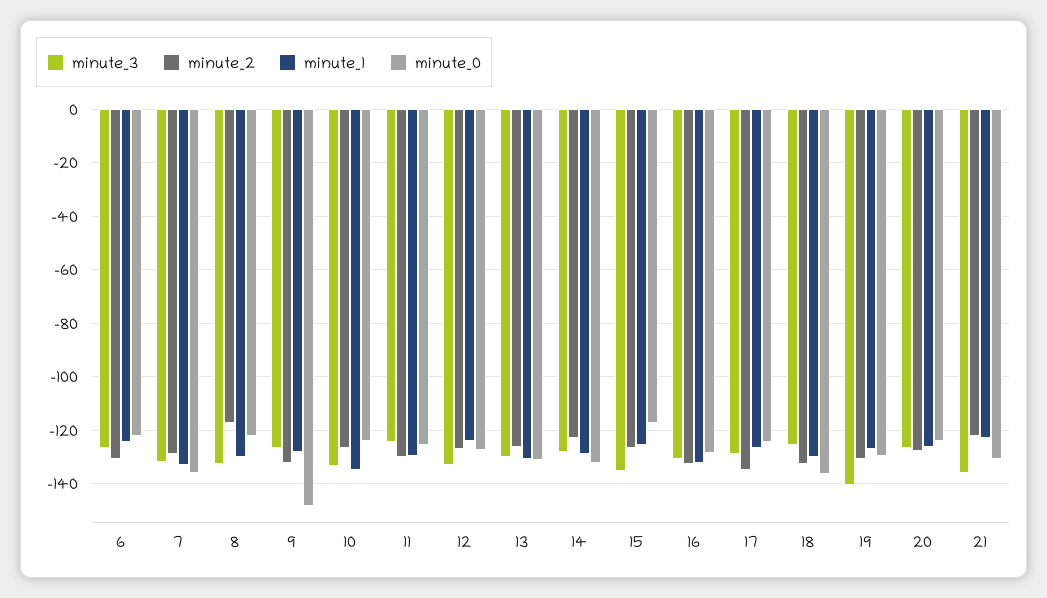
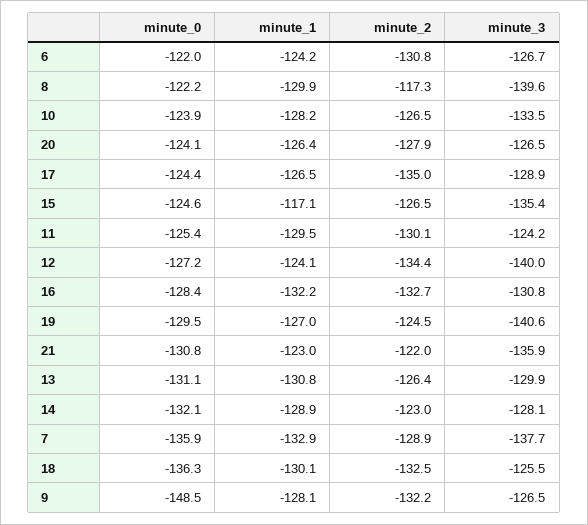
  {
    "minute_3": {
      "6": -126.7,
-     "7": -132.5,
+     "7": -137.7,
-     "8": -132.5,
+     "8": -139.6,
      "9": -126.5,
      "10": -133.5,
      "11": -124.2,
-     "12": -132.5,
+     "12": -140,
      "13": -129.9,
      "14": -128.1,
      "15": -135.4,
      "16": -130.8,
      "17": -128.9,
      "18": -125.5,
      "19": -140.6,
      "20": -126.5,
      "21": -135.9
    },
    "minute_2": {
      "6": -130.8,
      "7": -128.9,
      "8": -117.3,
      "9": -132.2,
      "10": -126.5,
      "11": -130.1,
-     "12": -127.5,
+     "12": -134.4,
      "13": -126.4,
      "14": -123,
      "15": -126.5,
      "16": -132.7,
      "17": -135,
      "18": -132.5,
-     "19": -130,
+     "19": -124.5,
      "20": -127.9,
      "21": -122
    },
    "minute_1": {
      "6": -124.2,
      "7": -132.9,
      "8": -129.9,
      "9": -128.1,
-     "10": -135,
+     "10": -128.2,
      "11": -129.5,
      "12": -124.1,
      "13": -130.8,
      "14": -128.9,
-     "15": -125,
+     "15": -117.1,
      "16": -132.2,
      "17": -126.5,
      "18": -130.1,
      "19": -127,
      "20": -126.4,
      "21": -123
    },
    "minute_0": {
      "6": -122,
      "7": -135.9,
      "8": -122.2,
      "9": -148.5,
      "10": -123.9,
      "11": -125.4,
      "12": -127.2,
      "13": -131.1,
      "14": -132.1,
-     "15": -117.5,
+     "15": -124.6,
      "16": -128.4,
      "17": -124.4,
      "18": -136.3,
      "19": -129.5,
      "20": -124.1,
      "21": -130.8
    }
  }

